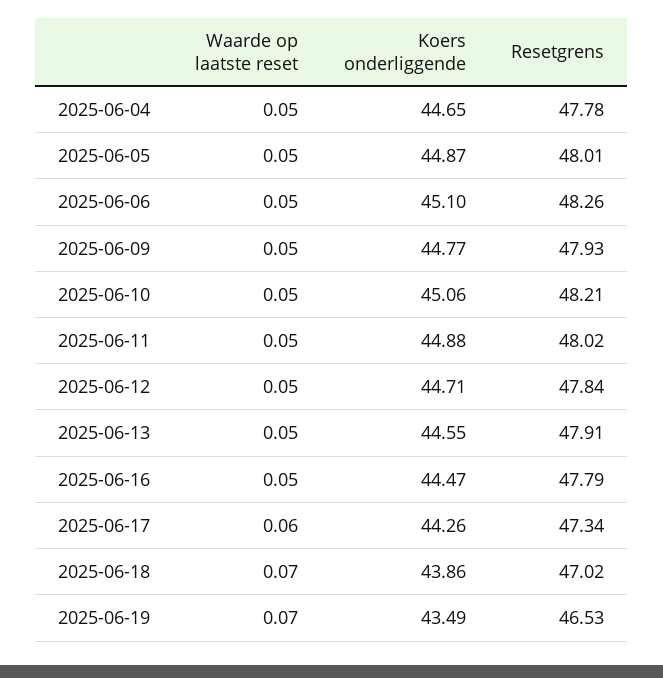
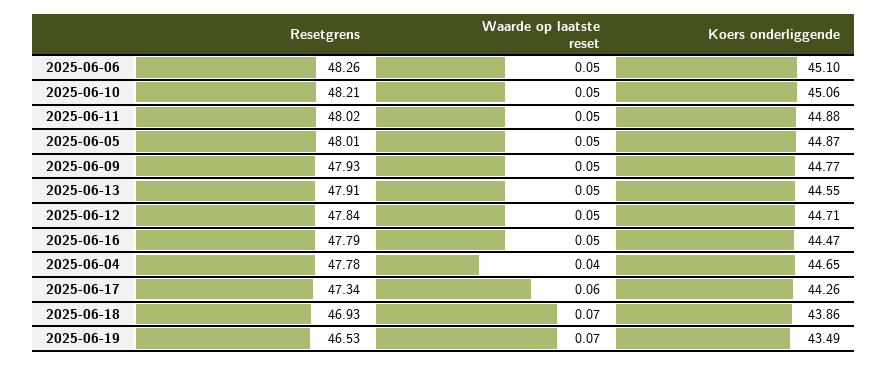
  {
    "Waarde op laatste reset": {
-     "2025-06-04": 0.05,
+     "2025-06-04": 0.04,
      "2025-06-05": 0.05,
      "2025-06-06": 0.05,
      "2025-06-09": 0.05,
      "2025-06-10": 0.05,
      "2025-06-11": 0.05,
      "2025-06-12": 0.05,
      "2025-06-13": 0.05,
      "2025-06-16": 0.05,
      "2025-06-17": 0.06,
      "2025-06-18": 0.07,
      "2025-06-19": 0.07
    },
    "Koers onderliggende": {
      "2025-06-04": 44.65,
      "2025-06-05": 44.87,
      "2025-06-06": 45.1,
      "2025-06-09": 44.77,
      "2025-06-10": 45.06,
      "2025-06-11": 44.88,
      "2025-06-12": 44.71,
      "2025-06-13": 44.55,
      "2025-06-16": 44.47,
      "2025-06-17": 44.26,
      "2025-06-18": 43.86,
      "2025-06-19": 43.49
    },
    "Resetgrens": {
      "2025-06-04": 47.78,
      "2025-06-05": 48.01,
      "2025-06-06": 48.26,
      "2025-06-09": 47.93,
      "2025-06-10": 48.21,
      "2025-06-11": 48.02,
      "2025-06-12": 47.84,
      "2025-06-13": 47.91,
      "2025-06-16": 47.79,
      "2025-06-17": 47.34,
-     "2025-06-18": 47.02,
+     "2025-06-18": 46.93,
      "2025-06-19": 46.53
    }
  }

